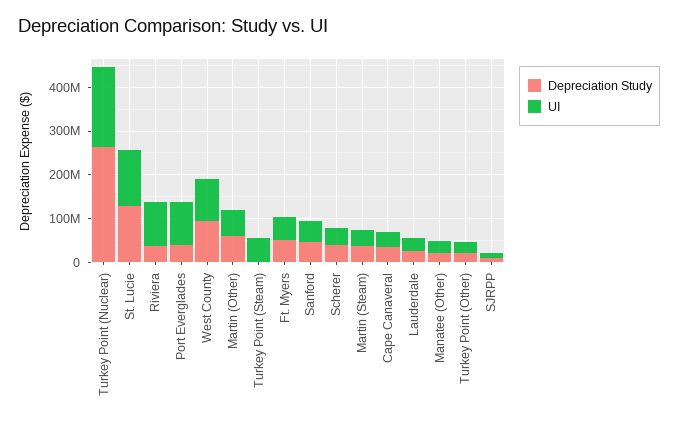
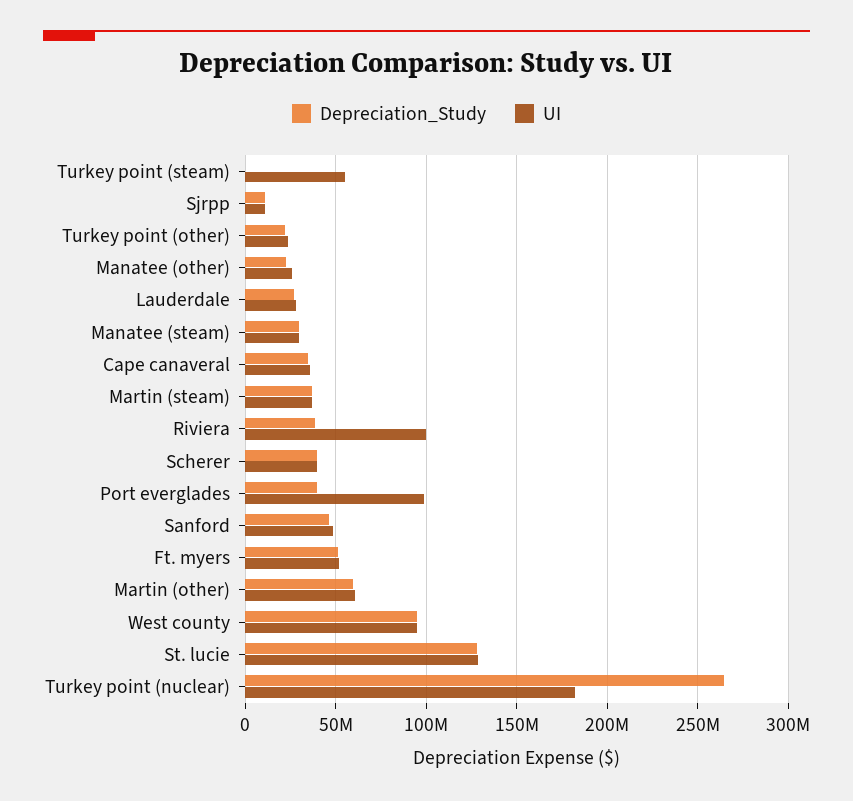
  {
    "Depreciation Study": {
      "Turkey Point (Nuclear)": 265000000,
      "St. Lucie": 130000000,
      "Riviera": 40000000,
      "Port Everglades": 40000000,
      "West County": 95000000,
      "Martin (Other)": 60000000,
      "Turkey Point (Steam)": 0,
      "Ft. Myers": 50000000,
      "Sanford": 45000000,
      "Scherer": 40000000,
      "Martin (Steam)": 35000000,
      "Cape Canaveral": 35000000,
      "Lauderdale": 25000000,
      "Manatee (Other)": 25000000,
      "Turkey Point (Other)": 20000000,
-     "SJRPP": 10000000
+     "SJRPP": 10000000,
+     "Manatee (steam)": 30000000
    },
    "UI": {
      "Turkey Point (Nuclear)": 180000000,
      "St. Lucie": 130000000,
      "Riviera": 100000000,
      "Port Everglades": 100000000,
      "West County": 95000000,
      "Martin (Other)": 60000000,
      "Turkey Point (Steam)": 55000000,
      "Ft. Myers": 50000000,
      "Sanford": 50000000,
      "Scherer": 40000000,
      "Martin (Steam)": 35000000,
      "Cape Canaveral": 35000000,
      "Lauderdale": 30000000,
      "Manatee (Other)": 25000000,
      "Turkey Point (Other)": 25000000,
-     "SJRPP": 10000000
+     "SJRPP": 10000000,
+     "Manatee (steam)": 30000000
    }
  }

